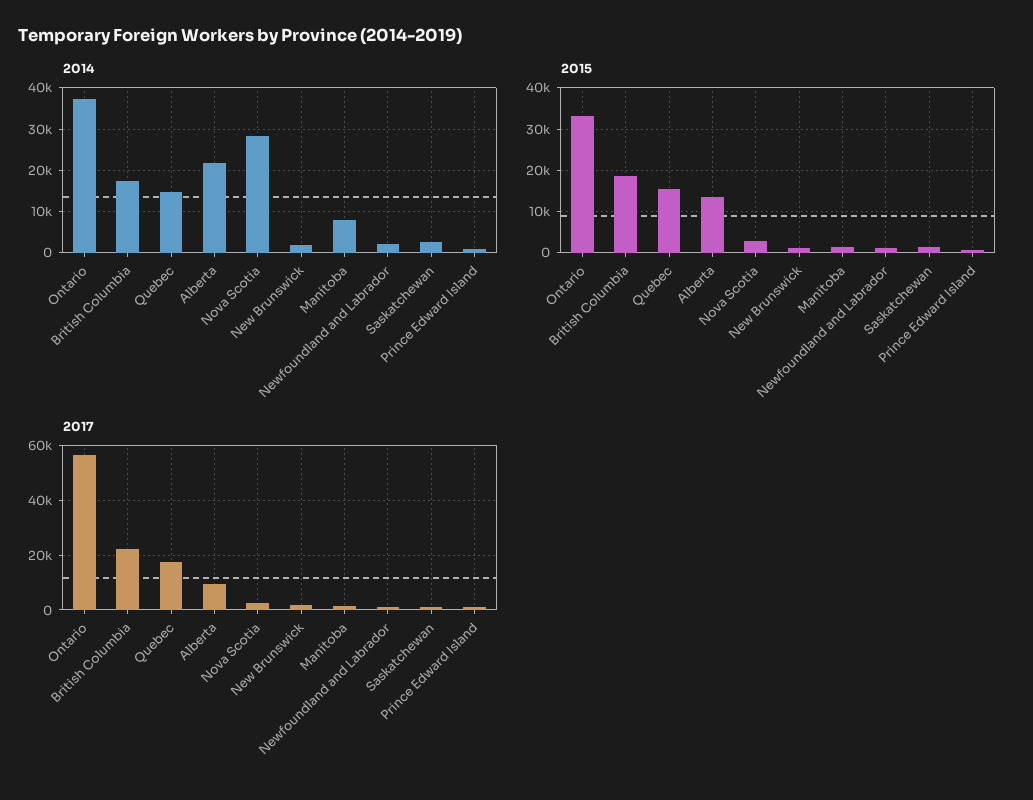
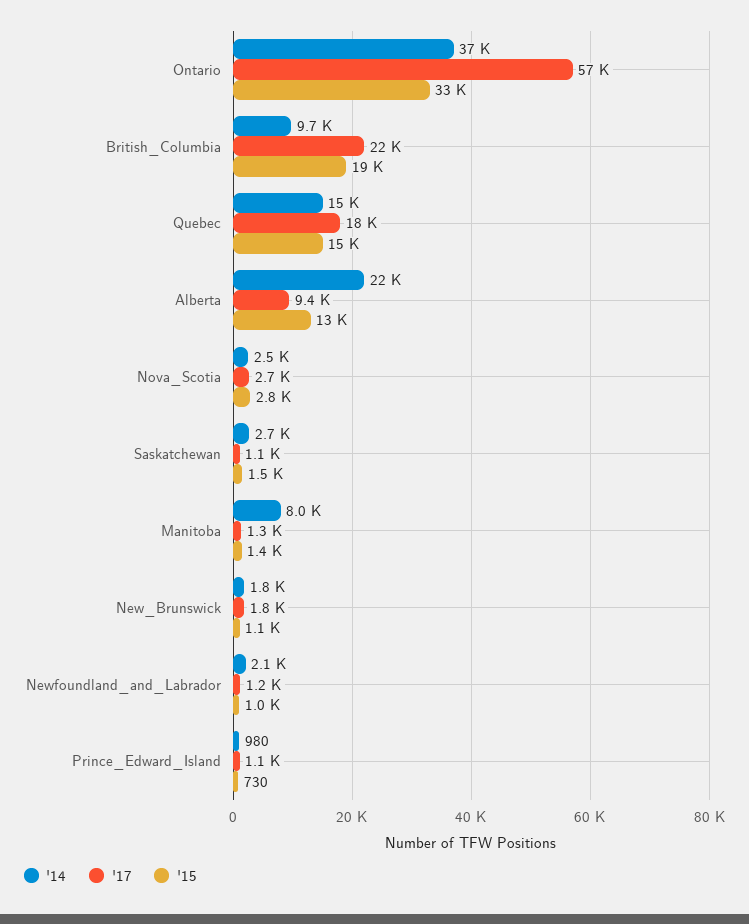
  {
    "2014": {
      "Ontario": 37000,
-     "British Columbia": 18000,
+     "British Columbia": 9700,
      "Quebec": 15000,
      "Alberta": 22000,
-     "Nova Scotia": 28000,
+     "Nova Scotia": 2500,
      "New Brunswick": 1800,
      "Manitoba": 8000,
      "Newfoundland and Labrador": 2100,
      "Saskatchewan": 2700,
      "Prince Edward Island": 980
    },
    "2015": {
      "Ontario": 33000,
      "British Columbia": 19000,
      "Quebec": 15000,
      "Alberta": 13000,
      "Nova Scotia": 2800,
      "New Brunswick": 1100,
      "Manitoba": 1400,
      "Newfoundland and Labrador": 1000,
      "Saskatchewan": 1500,
      "Prince Edward Island": 730
    },
    "2017": {
      "Ontario": 57000,
      "British Columbia": 22000,
      "Quebec": 18000,
      "Alberta": 9400,
      "Nova Scotia": 2700,
      "New Brunswick": 1800,
      "Manitoba": 1300,
      "Newfoundland and Labrador": 1200,
      "Saskatchewan": 1100,
      "Prince Edward Island": 1100
    }
  }

